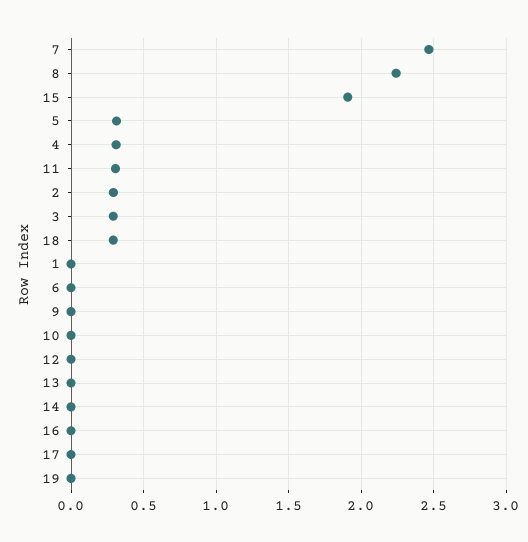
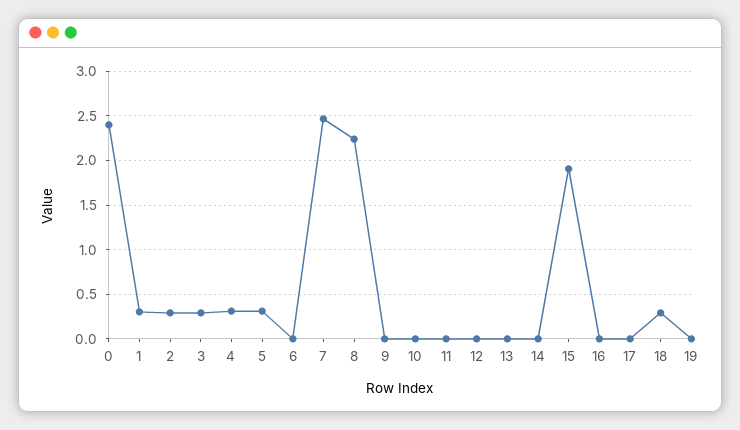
  {
    "7": 2.45,
    "8": 2.25,
    "15": 1.9,
    "5": 0.3,
    "4": 0.3,
-   "11": 0.3,
+   "11": 0,
    "2": 0.3,
    "3": 0.3,
    "18": 0.3,
-   "1": 0,
+   "1": 0.3,
    "6": 0,
    "9": 0,
    "10": 0,
    "12": 0,
    "13": 0,
    "14": 0,
    "16": 0,
    "17": 0,
-   "19": 0
+   "19": 0,
+   "0": 2.4
  }

